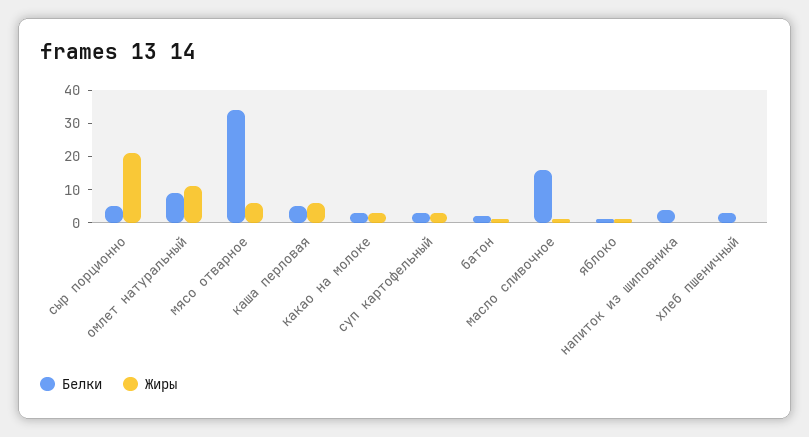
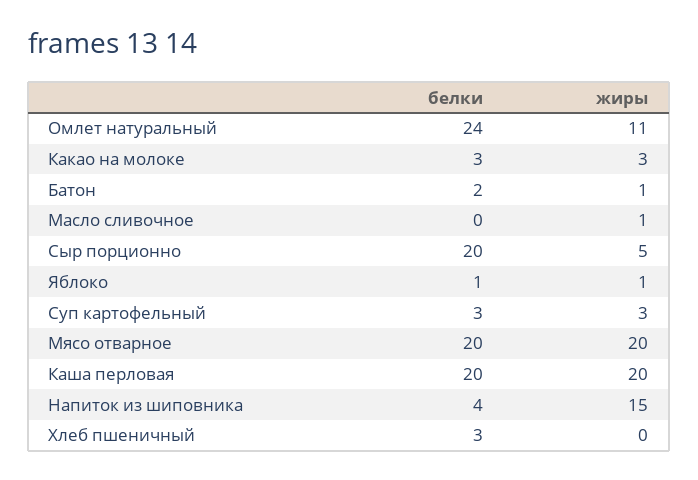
  {
    "Белки": {
-     "сыр порционно": 5,
+     "сыр порционно": 20,
-     "омлет натуральный": 10,
+     "омлет натуральный": 24,
-     "мясо отварное": 35,
+     "мясо отварное": 20,
-     "каша перловая": 5,
+     "каша перловая": 20,
      "какао на молоке": 3,
      "суп картофельный": 3,
      "батон": 2,
-     "масло сливочное": 15,
+     "масло сливочное": 0,
      "яблоко": 1,
      "напиток из шиповника": 4,
      "хлеб пшеничный": 3
    },
    "Жиры": {
-     "сыр порционно": 20,
+     "сыр порционно": 5,
      "омлет натуральный": 11,
-     "мясо отварное": 5,
+     "мясо отварное": 20,
-     "каша перловая": 5,
+     "каша перловая": 20,
      "какао на молоке": 3,
      "суп картофельный": 3,
      "батон": 1,
      "масло сливочное": 1,
      "яблоко": 1,
-     "напиток из шиповника": 0,
+     "напиток из шиповника": 15,
      "хлеб пшеничный": 0
    }
  }

